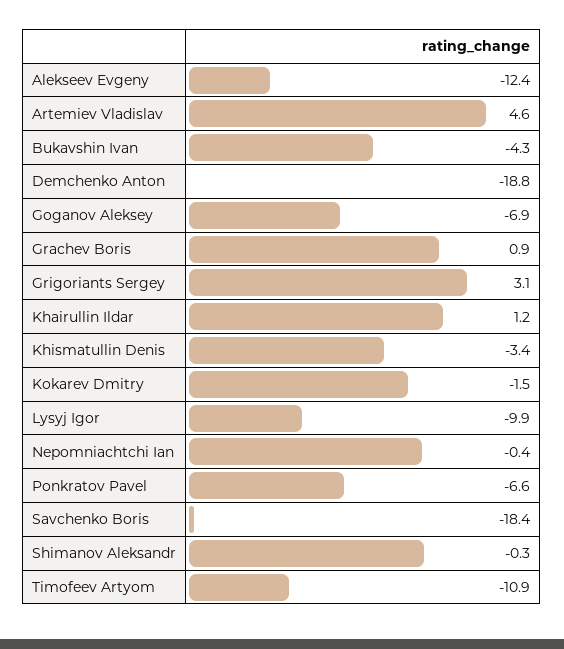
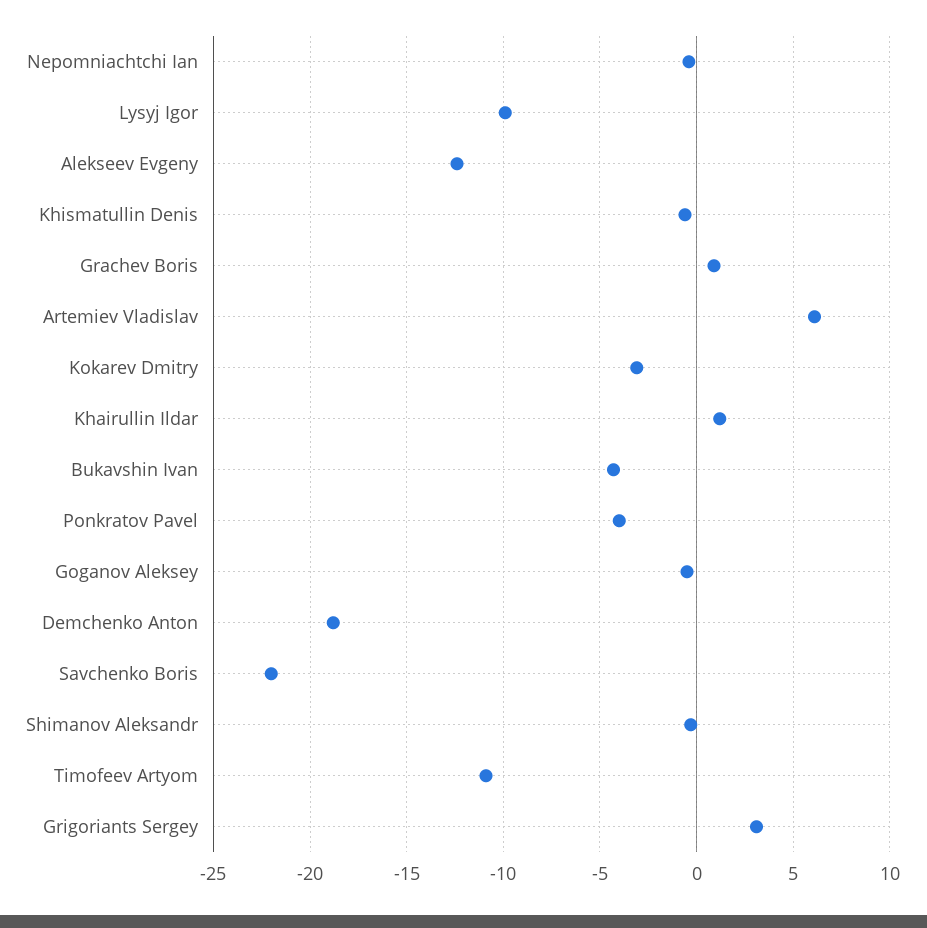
  {
    "Alekseev Evgeny": -12.4,
-   "Artemiev Vladislav": 4.6,
+   "Artemiev Vladislav": 6,
    "Bukavshin Ivan": -4.3,
    "Demchenko Anton": -18.8,
-   "Goganov Aleksey": -6.9,
+   "Goganov Aleksey": -0.5,
    "Grachev Boris": 0.9,
    "Grigoriants Sergey": 3.1,
    "Khairullin Ildar": 1.2,
-   "Khismatullin Denis": -3.4,
+   "Khismatullin Denis": -0.5,
-   "Kokarev Dmitry": -1.5,
+   "Kokarev Dmitry": -3,
    "Lysyj Igor": -9.9,
    "Nepomniachtchi Ian": -0.4,
-   "Ponkratov Pavel": -6.6,
+   "Ponkratov Pavel": -4,
-   "Savchenko Boris": -18.4,
+   "Savchenko Boris": -22,
    "Shimanov Aleksandr": -0.3,
    "Timofeev Artyom": -10.9
  }

